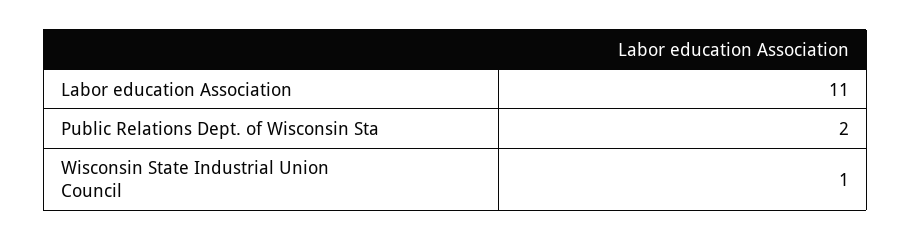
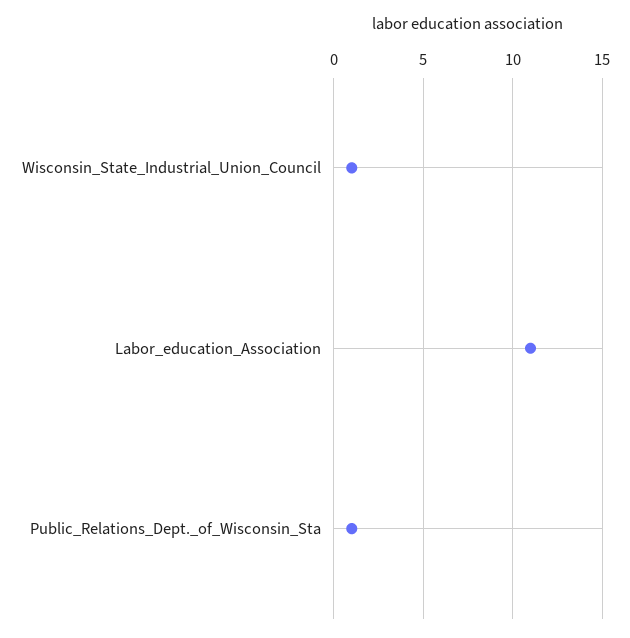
  {
    "Labor education Association": 11,
-   "Public Relations Dept. of Wisconsin Sta": 2,
+   "Public Relations Dept. of Wisconsin Sta": 1,
    "Wisconsin State Industrial Union Council": 1
  }

